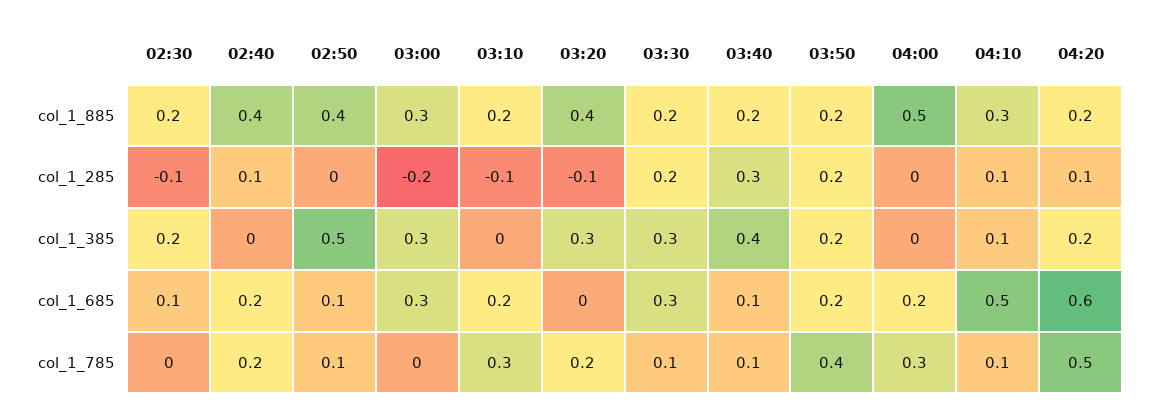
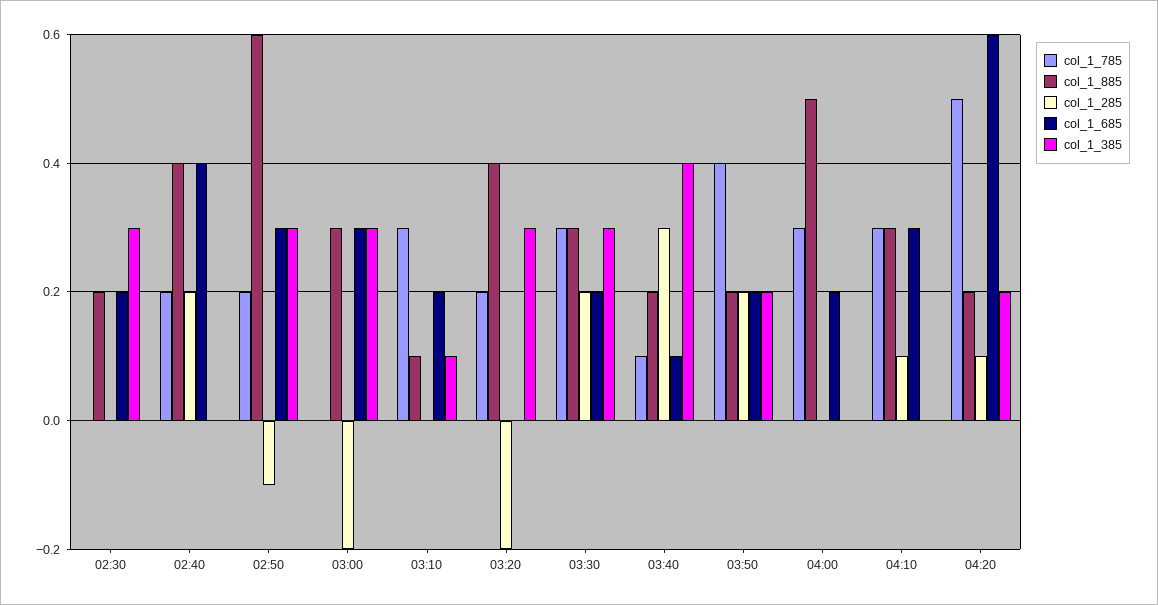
  {
    "col_1_885": {
      "02:30": 0.2,
      "02:40": 0.4,
-     "02:50": 0.4,
+     "02:50": 0.6,
      "03:00": 0.3,
-     "03:10": 0.2,
+     "03:10": 0.1,
      "03:20": 0.4,
-     "03:30": 0.2,
+     "03:30": 0.3,
      "03:40": 0.2,
      "03:50": 0.2,
      "04:00": 0.5,
      "04:10": 0.3,
      "04:20": 0.2
    },
    "col_1_285": {
-     "02:30": -0.1,
+     "02:30": 0,
-     "02:40": 0.1,
+     "02:40": 0.2,
-     "02:50": 0,
+     "02:50": -0.1,
      "03:00": -0.2,
-     "03:10": -0.1,
+     "03:10": 0,
-     "03:20": -0.1,
+     "03:20": -0.2,
      "03:30": 0.2,
      "03:40": 0.3,
      "03:50": 0.2,
      "04:00": 0,
      "04:10": 0.1,
      "04:20": 0.1
    },
    "col_1_385": {
-     "02:30": 0.2,
+     "02:30": 0.3,
      "02:40": 0,
-     "02:50": 0.5,
+     "02:50": 0.3,
      "03:00": 0.3,
-     "03:10": 0,
+     "03:10": 0.1,
      "03:20": 0.3,
      "03:30": 0.3,
      "03:40": 0.4,
      "03:50": 0.2,
      "04:00": 0,
-     "04:10": 0.1,
+     "04:10": 0,
      "04:20": 0.2
    },
    "col_1_685": {
-     "02:30": 0.1,
+     "02:30": 0.2,
-     "02:40": 0.2,
+     "02:40": 0.4,
-     "02:50": 0.1,
+     "02:50": 0.3,
      "03:00": 0.3,
      "03:10": 0.2,
      "03:20": 0,
-     "03:30": 0.3,
+     "03:30": 0.2,
      "03:40": 0.1,
      "03:50": 0.2,
      "04:00": 0.2,
-     "04:10": 0.5,
+     "04:10": 0.3,
      "04:20": 0.6
    },
    "col_1_785": {
      "02:30": 0,
      "02:40": 0.2,
-     "02:50": 0.1,
+     "02:50": 0.2,
      "03:00": 0,
      "03:10": 0.3,
      "03:20": 0.2,
-     "03:30": 0.1,
+     "03:30": 0.3,
      "03:40": 0.1,
      "03:50": 0.4,
      "04:00": 0.3,
-     "04:10": 0.1,
+     "04:10": 0.3,
      "04:20": 0.5
    }
  }

